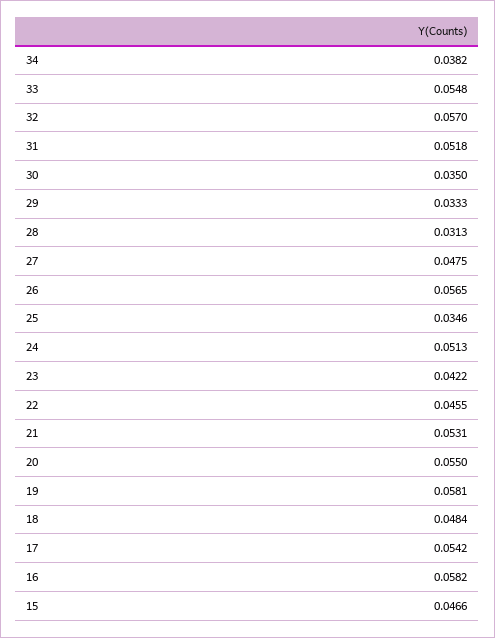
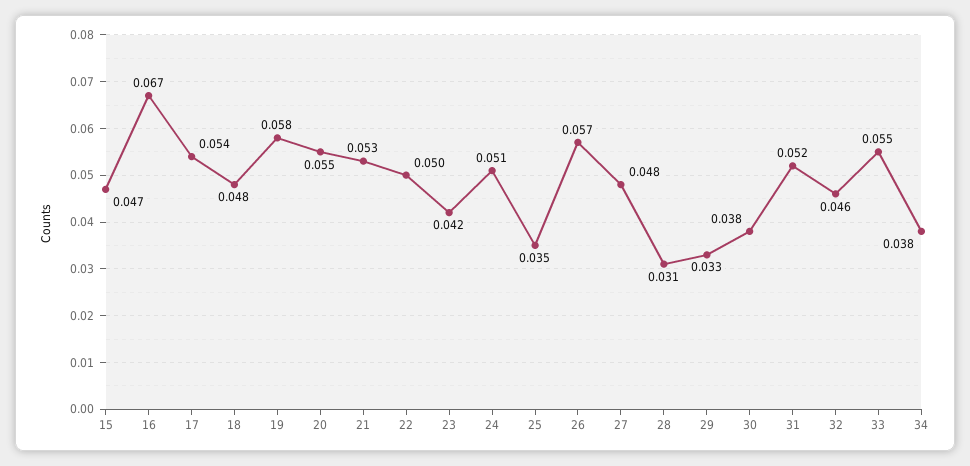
  {
    "34": 0.0382,
    "33": 0.0548,
-   "32": 0.057,
+   "32": 0.046,
    "31": 0.0518,
-   "30": 0.035,
+   "30": 0.038,
    "29": 0.0333,
    "28": 0.0313,
    "27": 0.0475,
    "26": 0.0565,
    "25": 0.0346,
    "24": 0.0513,
    "23": 0.0422,
-   "22": 0.0455,
+   "22": 0.05,
    "21": 0.0531,
    "20": 0.055,
    "19": 0.0581,
    "18": 0.0484,
    "17": 0.0542,
-   "16": 0.0582,
+   "16": 0.067,
    "15": 0.0466
  }

